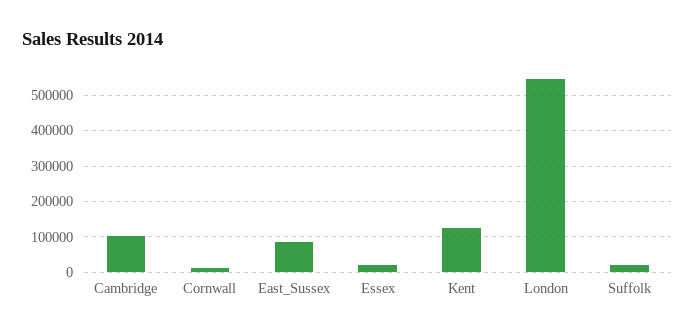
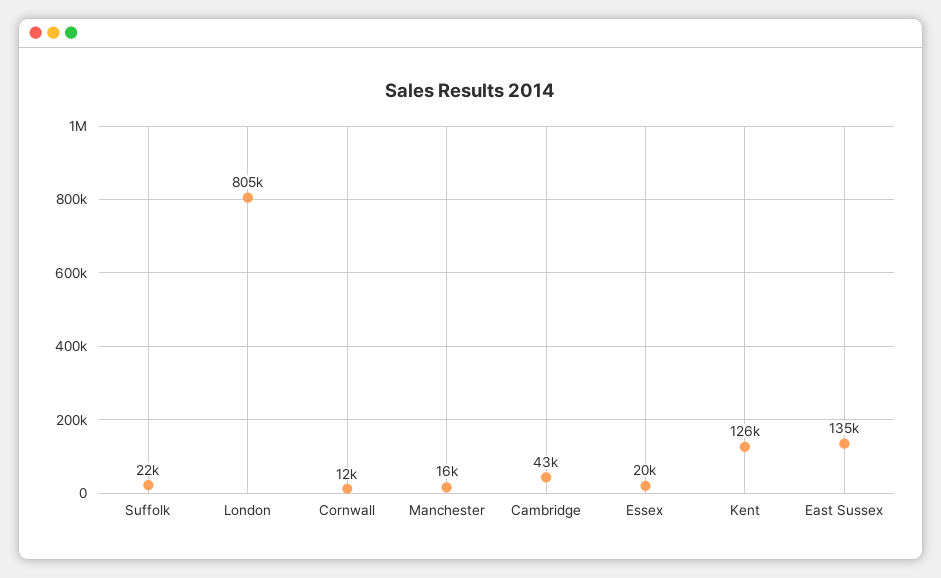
  {
-   "Cambridge": 100000,
+   "Cambridge": 43000,
    "Cornwall": 12000,
-   "East_Sussex": 80000,
+   "East_Sussex": 135000,
    "Essex": 20000,
    "Kent": 126000,
-   "London": 540000,
+   "London": 805000,
-   "Suffolk": 22000
+   "Suffolk": 22000,
+   "Manchester": 16000
  }

